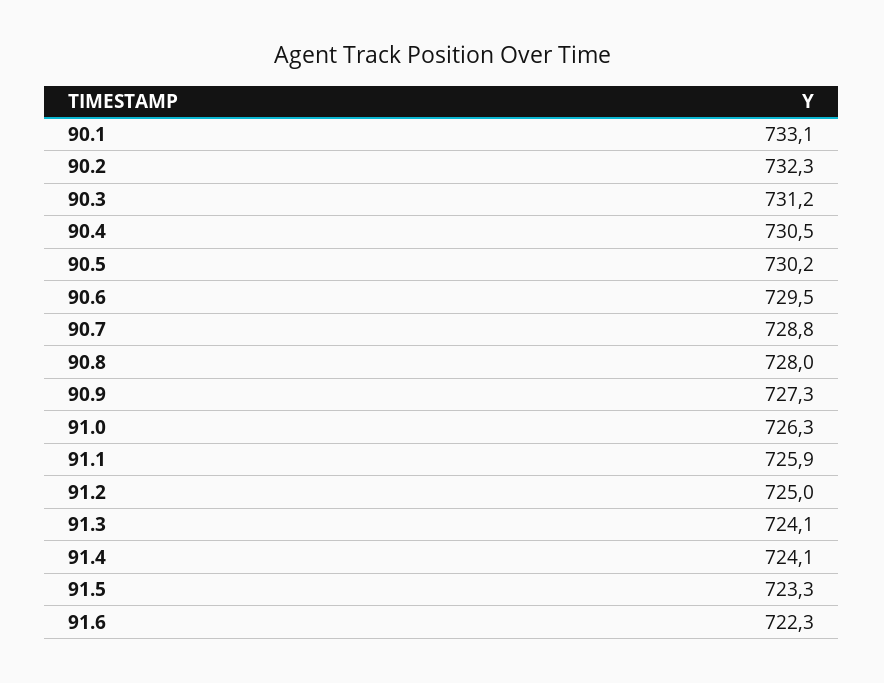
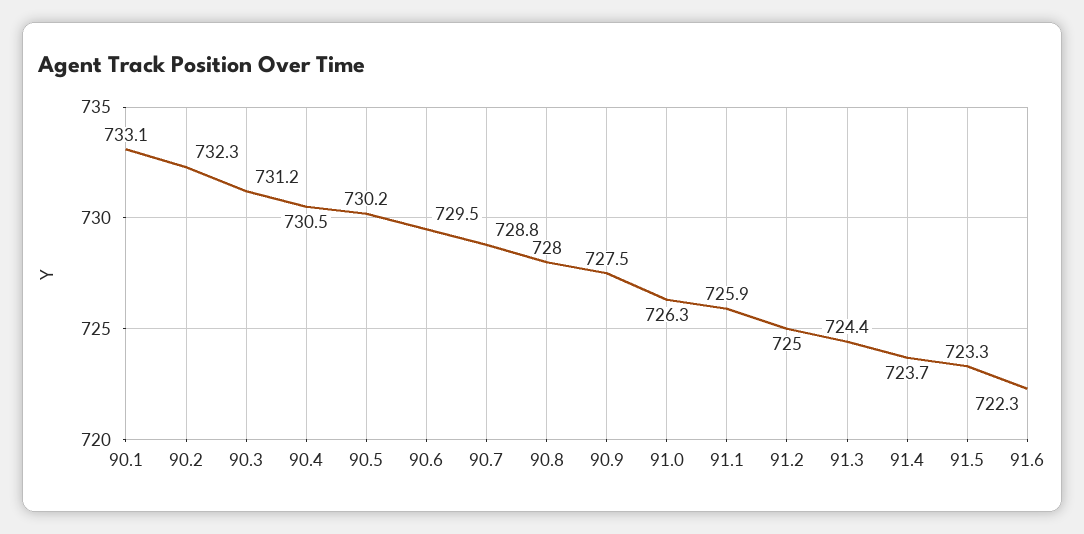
  {
    "90.1": 733.1,
    "90.2": 732.3,
    "90.3": 731.2,
    "90.4": 730.5,
    "90.5": 730.2,
    "90.6": 729.5,
    "90.7": 728.8,
    "90.8": 728,
-   "90.9": 727.3,
+   "90.9": 727.5,
    "91.0": 726.3,
    "91.1": 725.9,
    "91.2": 725,
-   "91.3": 724.1,
+   "91.3": 724.4,
-   "91.4": 724.1,
+   "91.4": 723.7,
    "91.5": 723.3,
    "91.6": 722.3
  }

